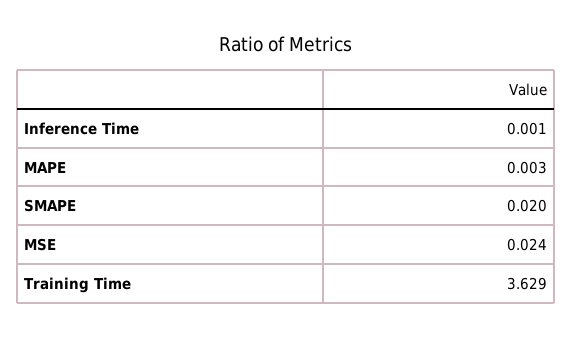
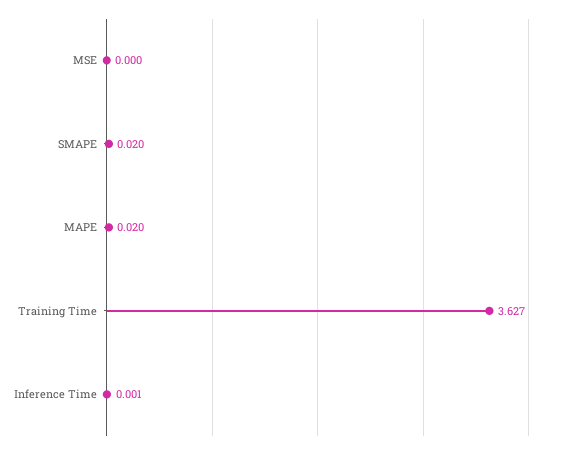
  {
    "Inference Time": 0.001,
-   "MAPE": 0.003,
+   "MAPE": 0.02,
    "SMAPE": 0.02,
-   "MSE": 0.024,
+   "MSE": 0,
-   "Training Time": 3.629
+   "Training Time": 3.627
  }

